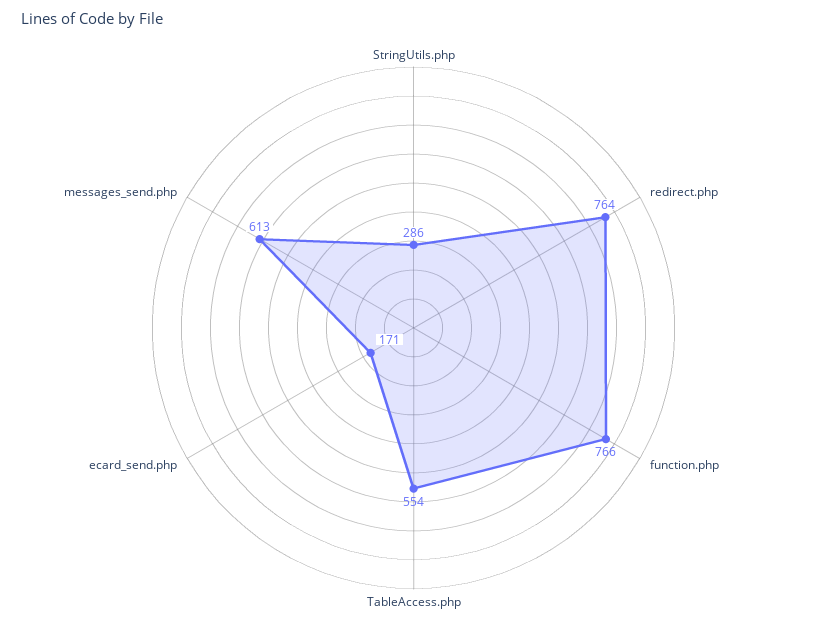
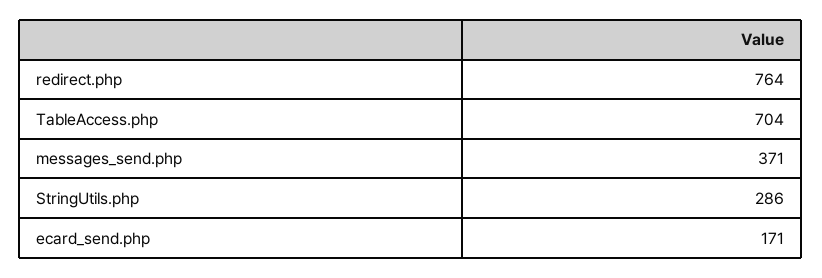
  {
    "StringUtils.php": 286,
    "redirect.php": 764,
-   "function.php": 766,
-   "TableAccess.php": 554,
+   "TableAccess.php": 704,
    "ecard_send.php": 171,
-   "messages_send.php": 613
+   "messages_send.php": 371
  }

